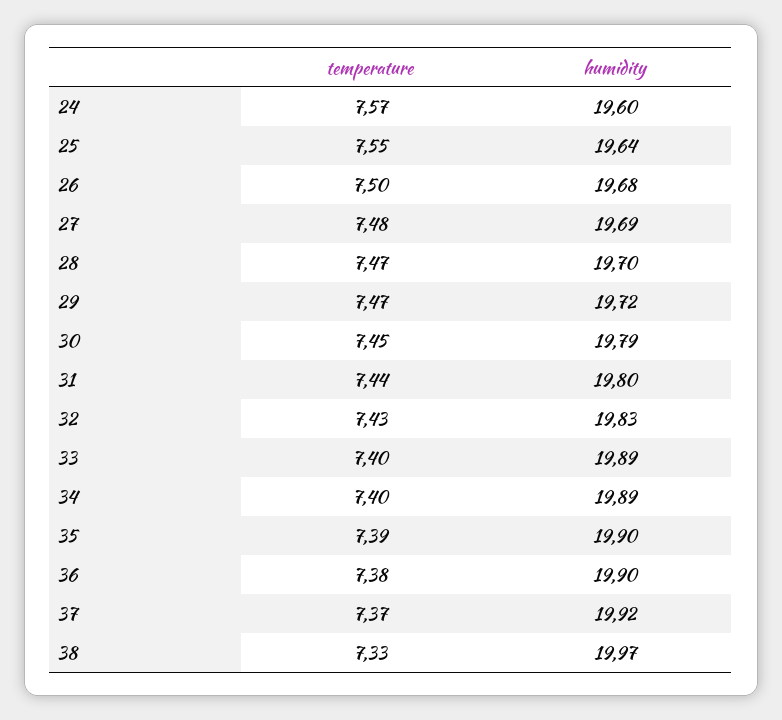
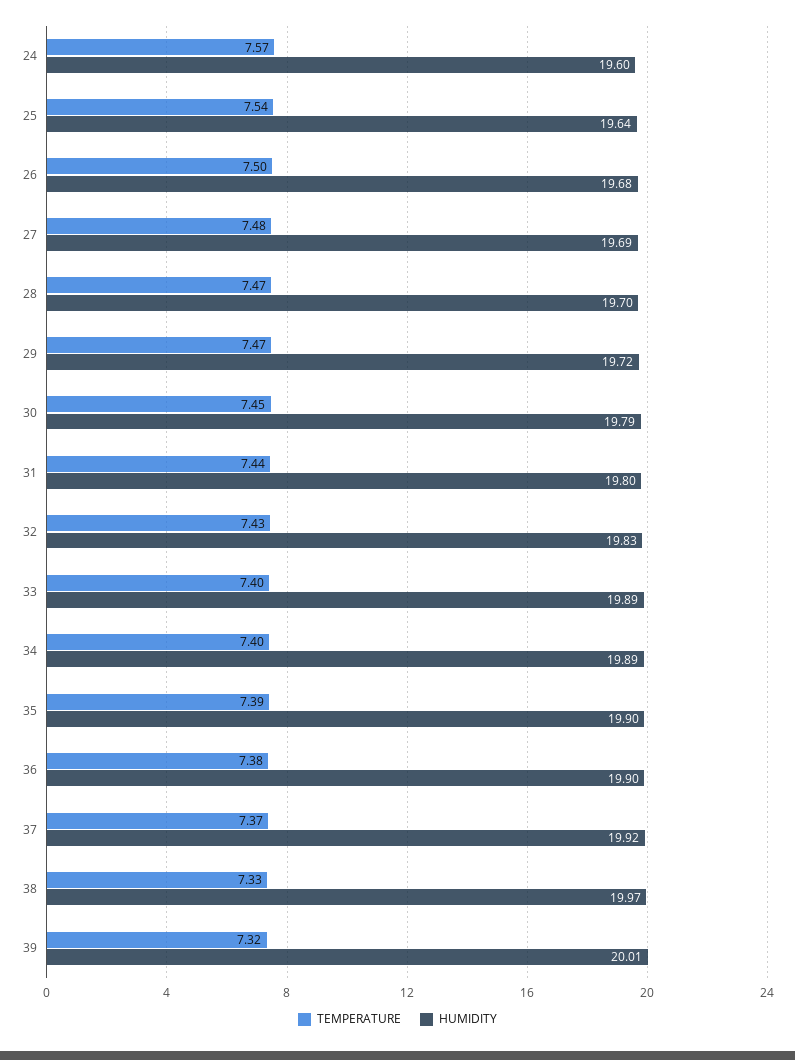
  {
    "temperature": {
      "24": 7.57,
-     "25": 7.55,
+     "25": 7.54,
      "26": 7.5,
      "27": 7.48,
      "28": 7.47,
      "29": 7.47,
      "30": 7.45,
      "31": 7.44,
      "32": 7.43,
      "33": 7.4,
      "34": 7.4,
      "35": 7.39,
      "36": 7.38,
      "37": 7.37,
-     "38": 7.33
+     "38": 7.33,
+     "39": 7.32
    },
    "humidity": {
      "24": 19.6,
      "25": 19.64,
      "26": 19.68,
      "27": 19.69,
      "28": 19.7,
      "29": 19.72,
      "30": 19.79,
      "31": 19.8,
      "32": 19.83,
      "33": 19.89,
      "34": 19.89,
      "35": 19.9,
      "36": 19.9,
      "37": 19.92,
-     "38": 19.97
+     "38": 19.97,
+     "39": 20.01
    }
  }

